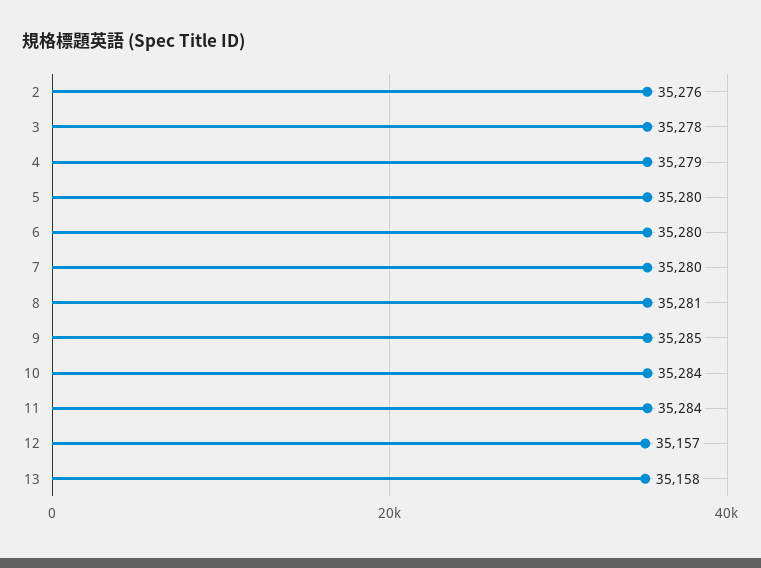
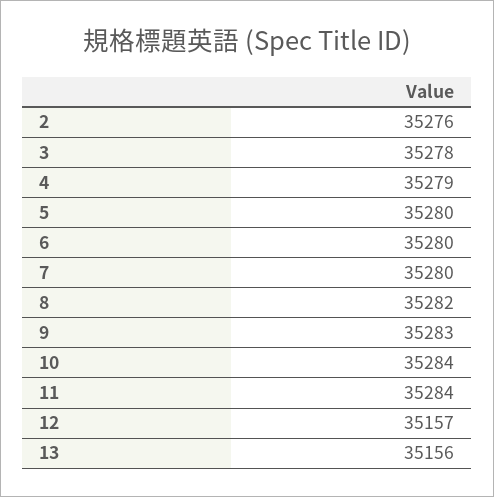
  {
    "2": 35276,
    "3": 35278,
    "4": 35279,
    "5": 35280,
    "6": 35280,
    "7": 35280,
-   "8": 35281,
+   "8": 35282,
-   "9": 35285,
+   "9": 35283,
    "10": 35284,
    "11": 35284,
    "12": 35157,
-   "13": 35158
+   "13": 35156
  }

